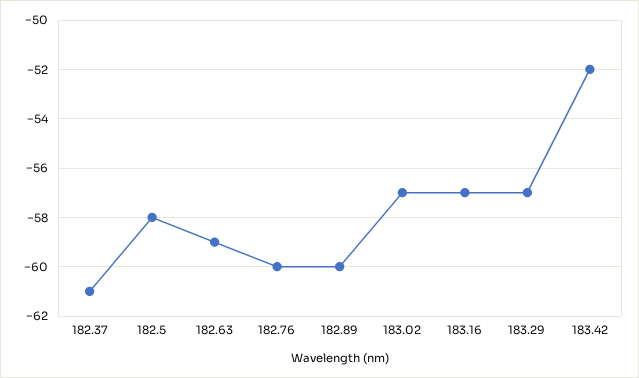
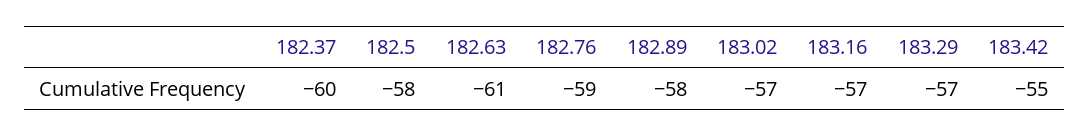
  {
-   "182.37": -61,
+   "182.37": -60,
    "182.5": -58,
-   "182.63": -59,
+   "182.63": -61,
-   "182.76": -60,
+   "182.76": -59,
-   "182.89": -60,
+   "182.89": -58,
    "183.02": -57,
    "183.16": -57,
    "183.29": -57,
-   "183.42": -52
+   "183.42": -55
  }

